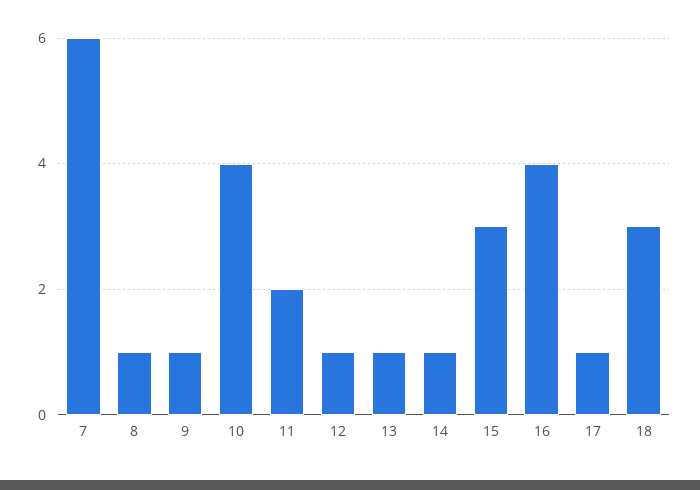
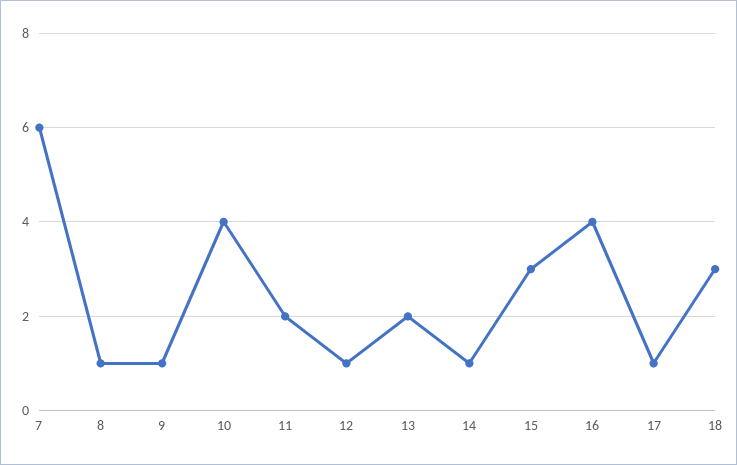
  {
    "7": 6,
    "8": 1,
    "9": 1,
    "10": 4,
    "11": 2,
    "12": 1,
-   "13": 1,
+   "13": 2,
    "14": 1,
    "15": 3,
    "16": 4,
    "17": 1,
    "18": 3
  }

